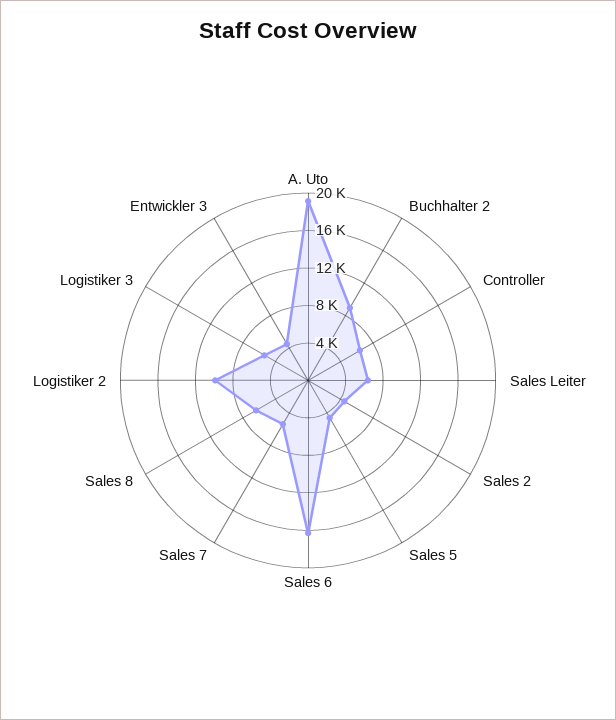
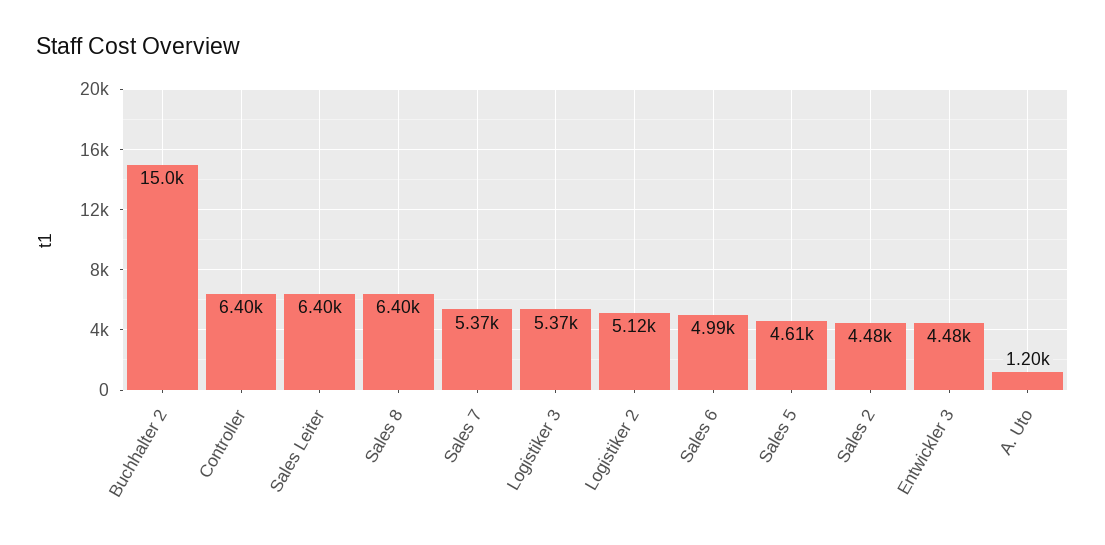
  {
-   "A. Uto": 19000,
+   "A. Uto": 1200,
-   "Buchhalter 2": 9000,
+   "Buchhalter 2": 15000,
    "Controller": 6400,
    "Sales Leiter": 6400,
    "Sales 2": 4480,
    "Sales 5": 4610,
-   "Sales 6": 16000,
+   "Sales 6": 4990,
    "Sales 7": 5370,
    "Sales 8": 6400,
-   "Logistiker 2": 10000,
+   "Logistiker 2": 5120,
    "Logistiker 3": 5370,
    "Entwickler 3": 4480
  }

